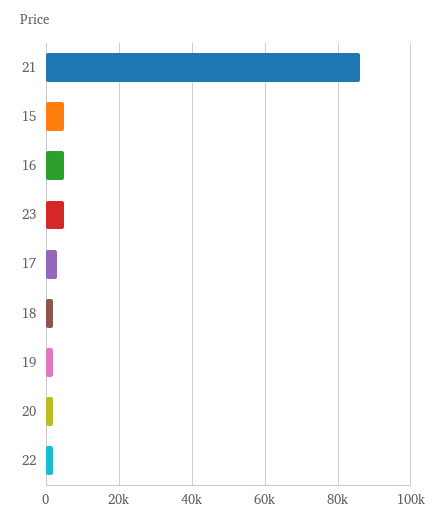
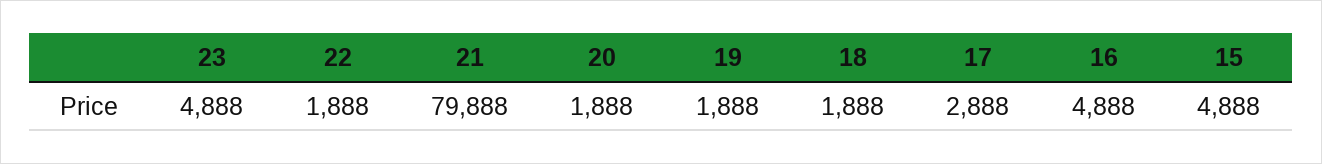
  {
-   "21": 86000,
+   "21": 79888,
    "15": 4888,
    "16": 4888,
    "23": 4888,
    "17": 2888,
    "18": 1888,
    "19": 1888,
    "20": 1888,
    "22": 1888
  }

